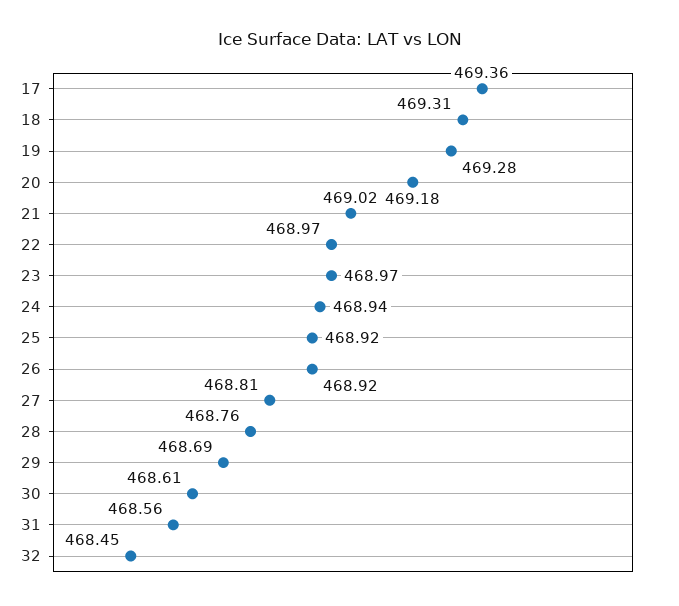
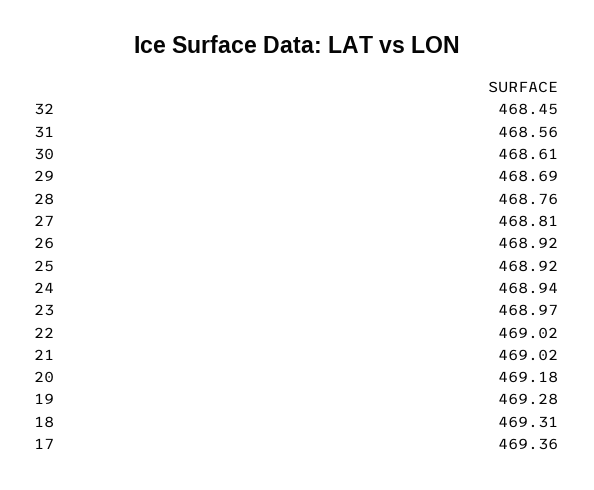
  {
    "17": 469.36,
    "18": 469.31,
    "19": 469.28,
    "20": 469.18,
    "21": 469.02,
-   "22": 468.97,
+   "22": 469.02,
    "23": 468.97,
    "24": 468.94,
    "25": 468.92,
    "26": 468.92,
    "27": 468.81,
    "28": 468.76,
    "29": 468.69,
    "30": 468.61,
    "31": 468.56,
    "32": 468.45
  }

